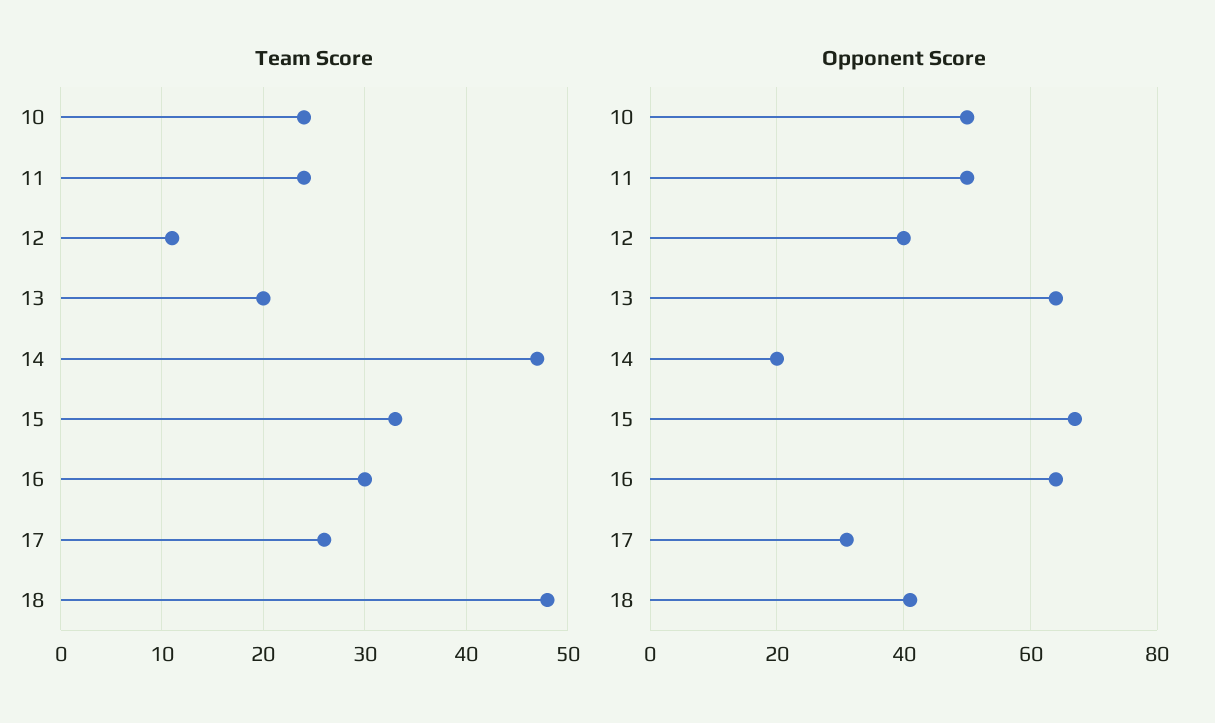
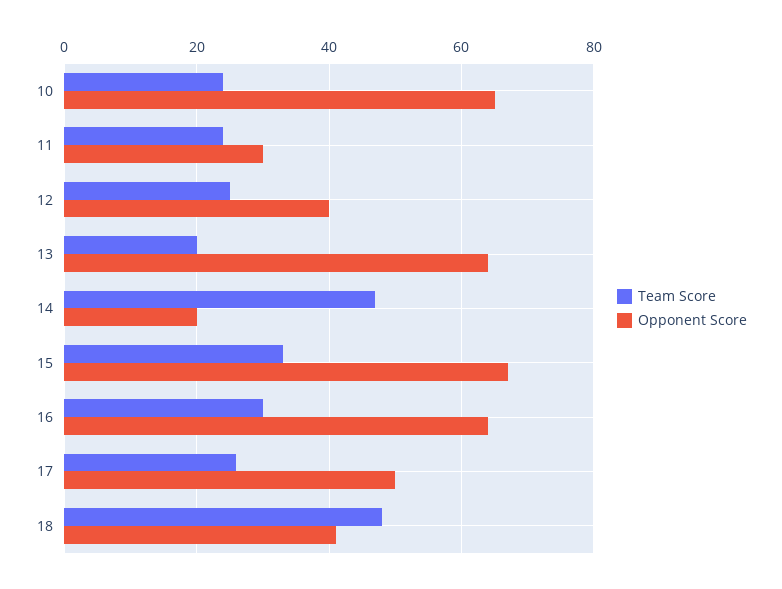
  {
    "Team Score": {
      "10": 24,
      "11": 24,
-     "12": 11,
+     "12": 25,
      "13": 20,
      "14": 47,
      "15": 33,
      "16": 30,
      "17": 26,
      "18": 48
    },
    "Opponent Score": {
-     "10": 50,
+     "10": 65,
-     "11": 50,
+     "11": 30,
      "12": 40,
      "13": 65,
      "14": 20,
      "15": 65,
      "16": 65,
-     "17": 30,
+     "17": 50,
      "18": 40
    }
  }

